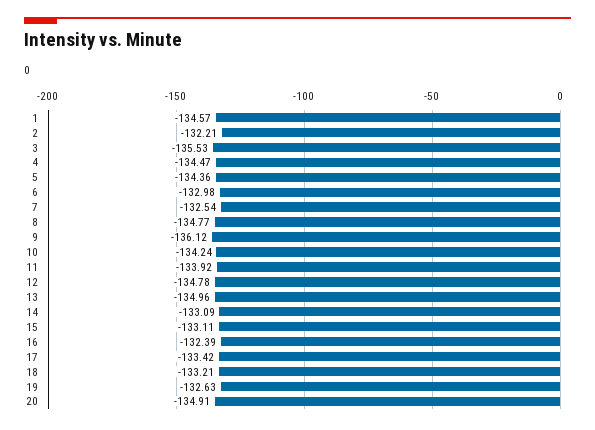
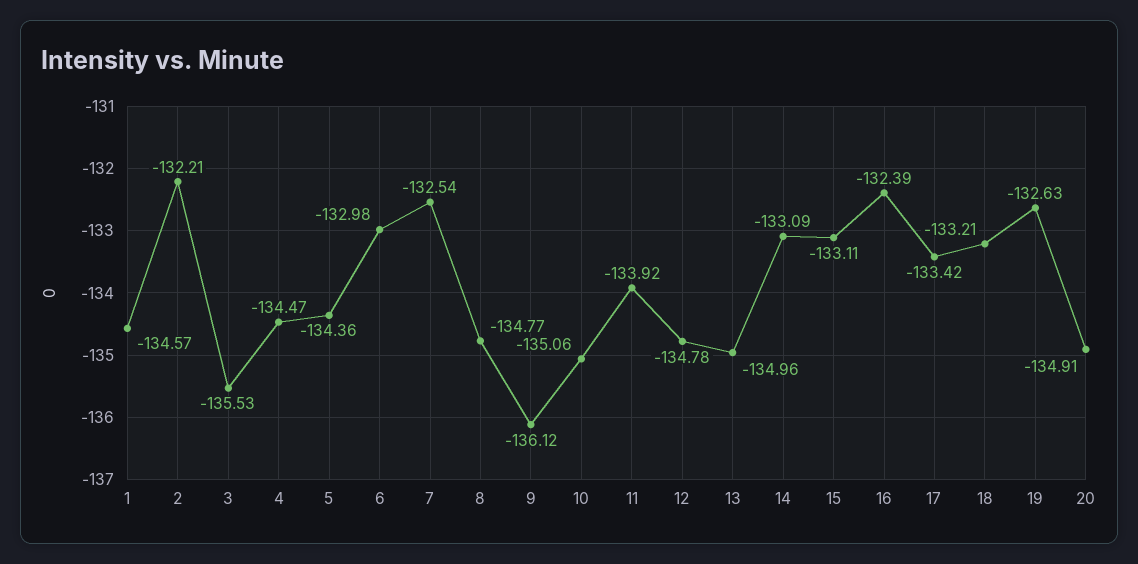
  {
    "1": -134.57,
    "2": -132.21,
    "3": -135.53,
    "4": -134.47,
    "5": -134.36,
    "6": -132.98,
    "7": -132.54,
    "8": -134.77,
    "9": -136.12,
-   "10": -134.24,
+   "10": -135.06,
    "11": -133.92,
    "12": -134.78,
    "13": -134.96,
    "14": -133.09,
    "15": -133.11,
    "16": -132.39,
    "17": -133.42,
    "18": -133.21,
    "19": -132.63,
    "20": -134.91
  }

